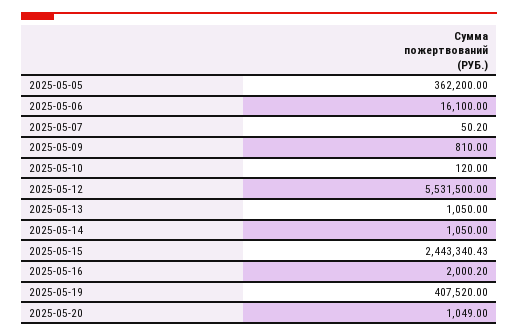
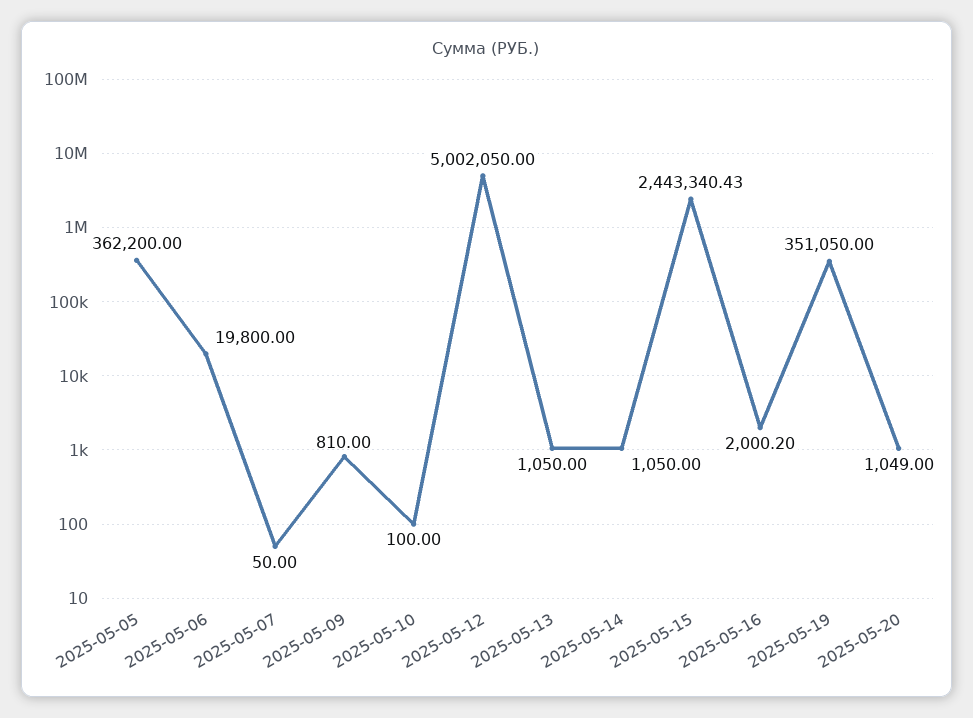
  {
    "2025-05-05": 362200,
-   "2025-05-06": 16100,
+   "2025-05-06": 19800,
-   "2025-05-07": 50.2,
+   "2025-05-07": 50,
    "2025-05-09": 810,
-   "2025-05-10": 120,
+   "2025-05-10": 100,
-   "2025-05-12": 5531500,
+   "2025-05-12": 5002050,
    "2025-05-13": 1050,
    "2025-05-14": 1050,
    "2025-05-15": 2443340.43,
    "2025-05-16": 2000.2,
-   "2025-05-19": 407520,
+   "2025-05-19": 351050,
    "2025-05-20": 1049
  }

